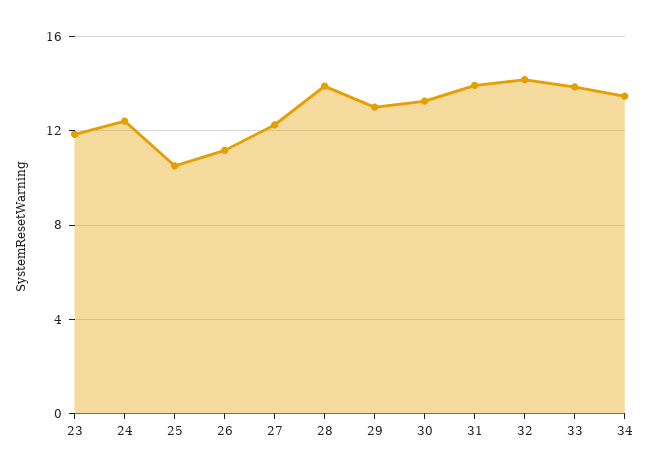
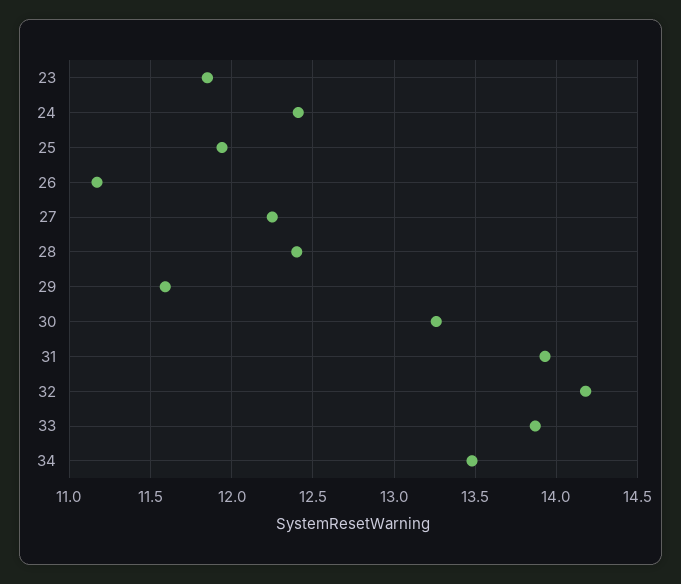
  {
    "23": 11.85,
    "24": 12.4,
-   "25": 10.5,
+   "25": 11.95,
    "26": 11.15,
    "27": 12.25,
-   "28": 14,
+   "28": 12.4,
-   "29": 13,
+   "29": 11.6,
    "30": 13.25,
    "31": 13.95,
    "32": 14.2,
    "33": 13.85,
    "34": 13.5
  }

